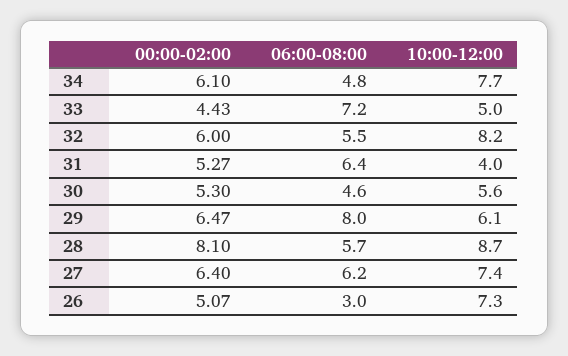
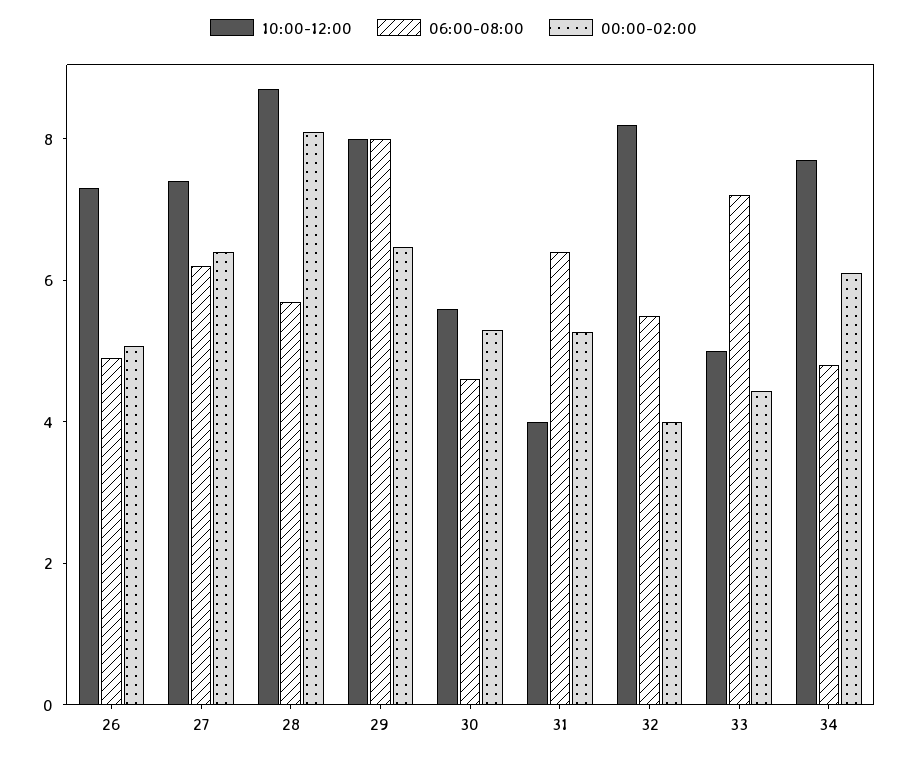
  {
    "00:00-02:00": {
      "34": 6.1,
      "33": 4.43,
-     "32": 6,
+     "32": 4,
      "31": 5.27,
      "30": 5.3,
      "29": 6.47,
      "28": 8.1,
      "27": 6.4,
      "26": 5.07
    },
    "06:00-08:00": {
      "34": 4.8,
      "33": 7.2,
      "32": 5.5,
      "31": 6.4,
      "30": 4.6,
      "29": 8,
      "28": 5.7,
      "27": 6.2,
-     "26": 3
+     "26": 5
    },
    "10:00-12:00": {
      "34": 7.7,
      "33": 5,
      "32": 8.2,
      "31": 4,
      "30": 5.6,
-     "29": 6.1,
+     "29": 8,
      "28": 8.7,
      "27": 7.4,
      "26": 7.3
    }
  }

